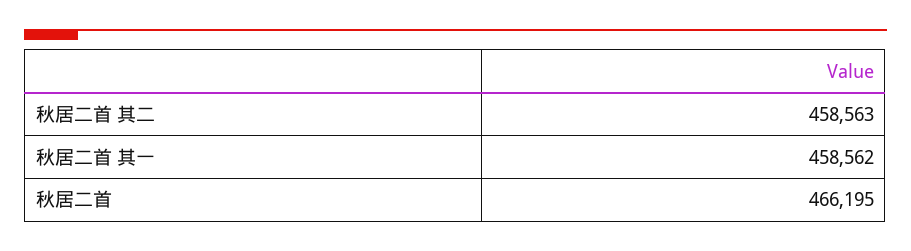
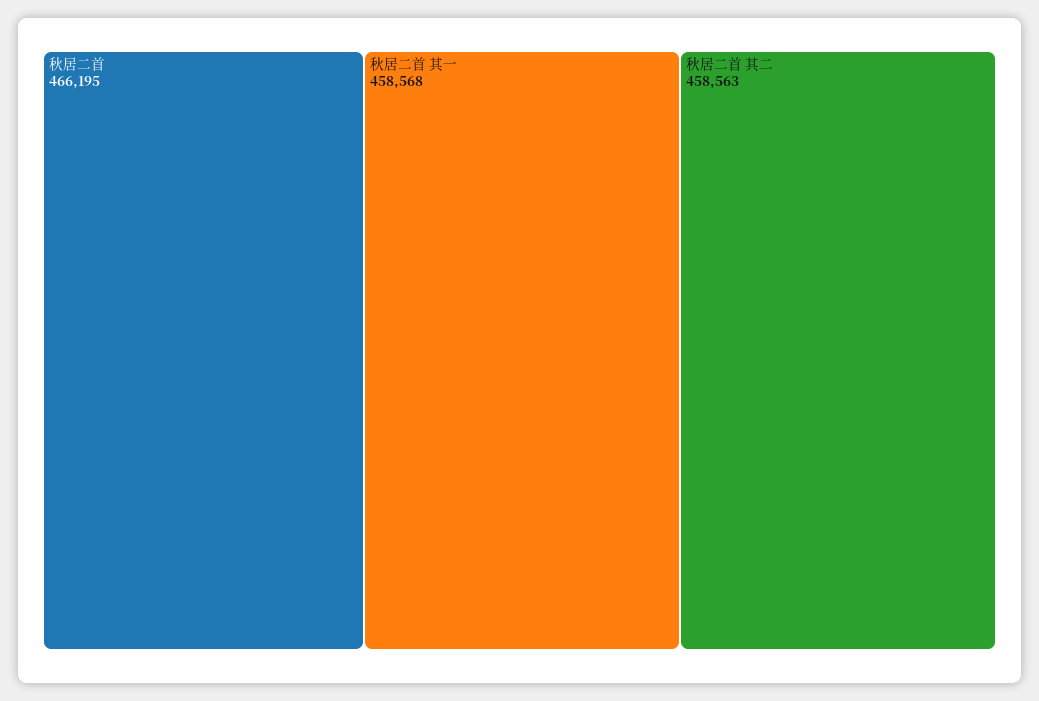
  {
    "秋居二首 其二": 458563,
-   "秋居二首 其一": 458562,
+   "秋居二首 其一": 458568,
    "秋居二首": 466195
  }

